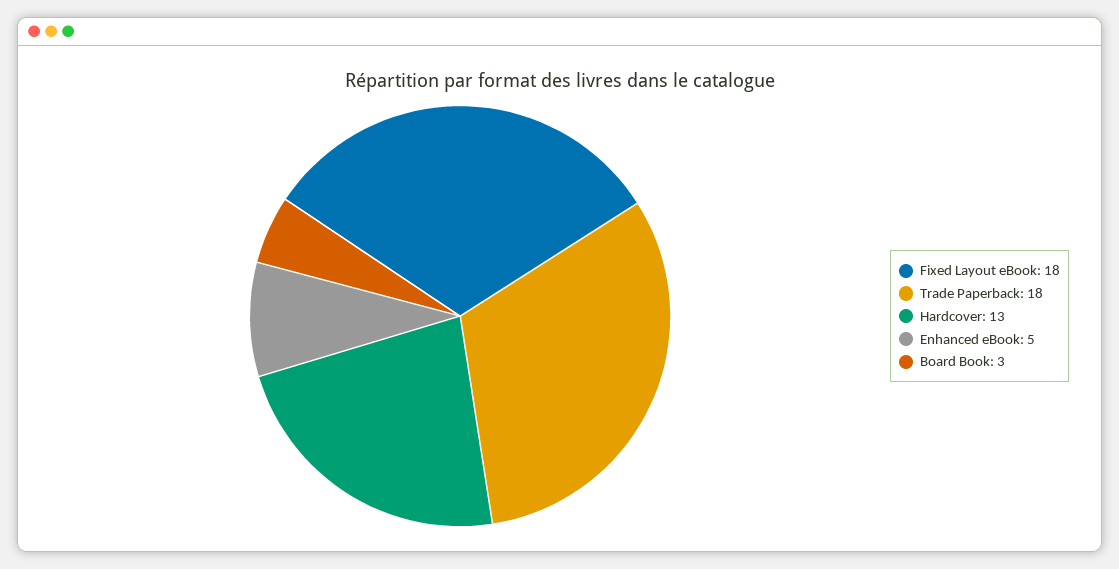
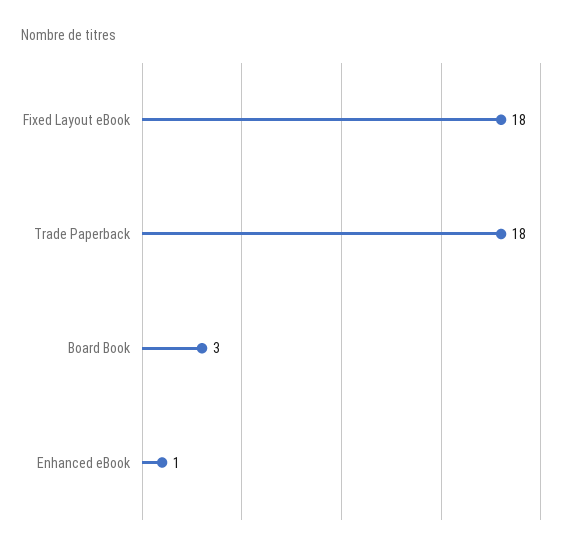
  {
    "Fixed Layout eBook": 18,
    "Trade Paperback": 18,
-   "Hardcover": 13,
-   "Enhanced eBook": 5,
+   "Enhanced eBook": 1,
    "Board Book": 3
  }

